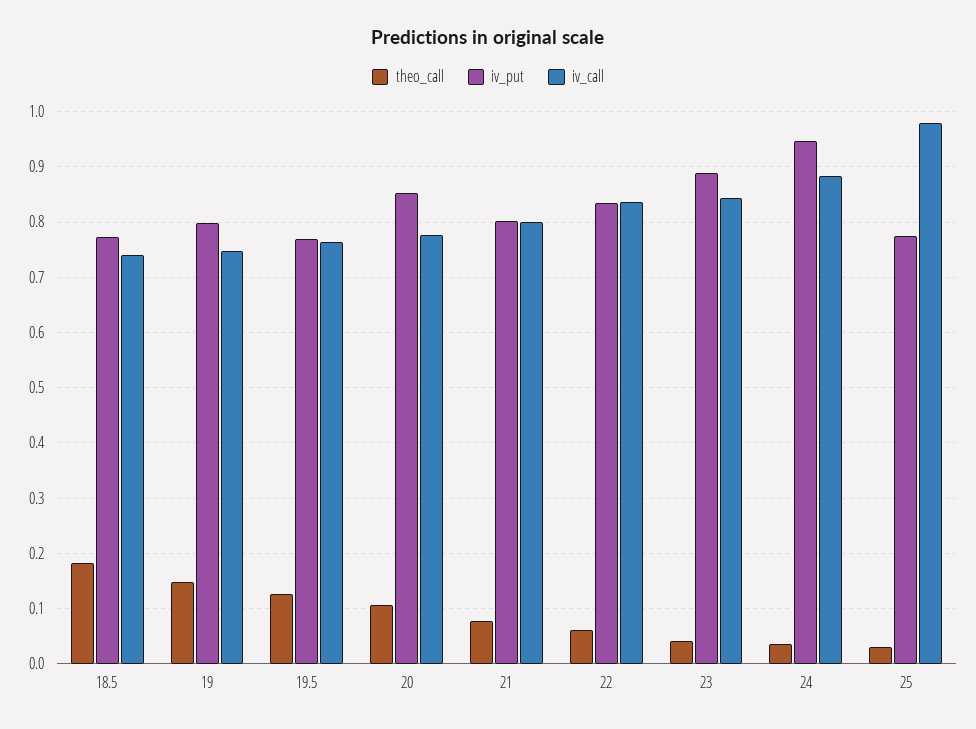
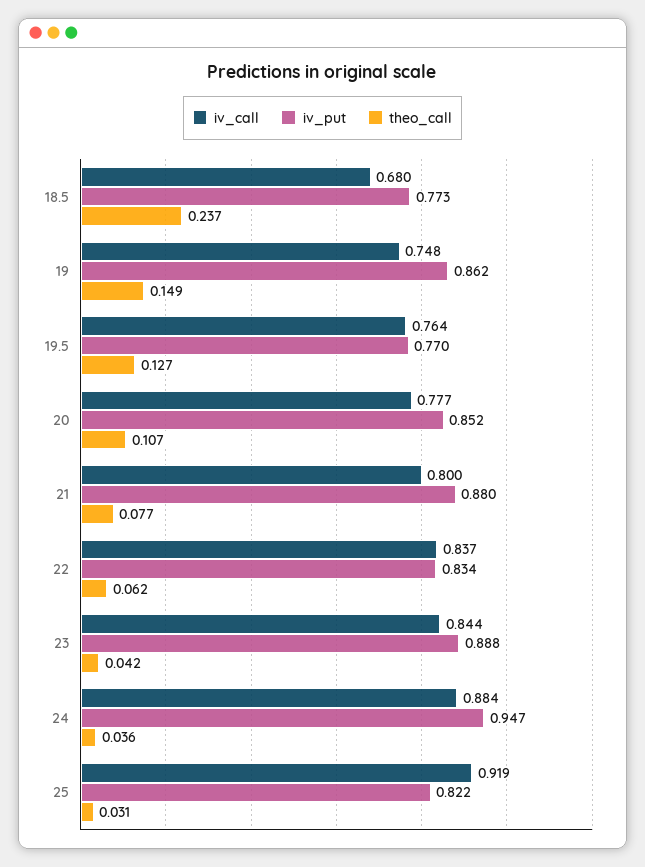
  {
    "theo_call": {
-     "18.5": 0.18,
+     "18.5": 0.237,
      "19": 0.149,
      "19.5": 0.127,
      "20": 0.107,
      "21": 0.077,
      "22": 0.062,
      "23": 0.042,
      "24": 0.036,
      "25": 0.031
    },
    "iv_put": {
      "18.5": 0.773,
-     "19": 0.8,
+     "19": 0.862,
      "19.5": 0.77,
      "20": 0.852,
-     "21": 0.8,
+     "21": 0.88,
      "22": 0.834,
      "23": 0.888,
      "24": 0.947,
-     "25": 0.78
+     "25": 0.822
    },
    "iv_call": {
-     "18.5": 0.74,
+     "18.5": 0.68,
      "19": 0.748,
      "19.5": 0.764,
      "20": 0.777,
      "21": 0.8,
      "22": 0.837,
      "23": 0.844,
      "24": 0.884,
-     "25": 0.98
+     "25": 0.919
    }
  }

